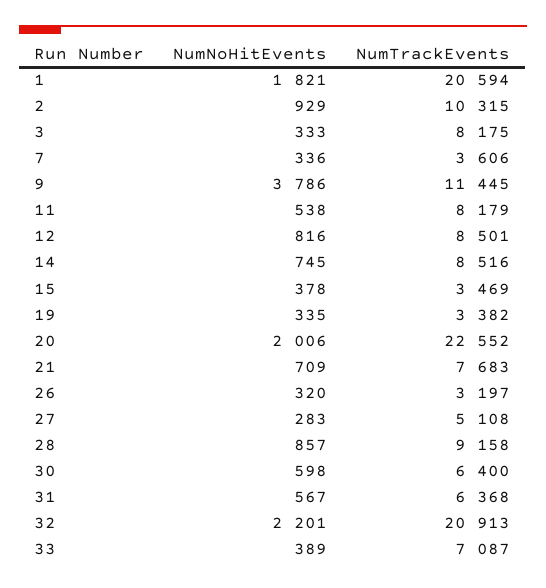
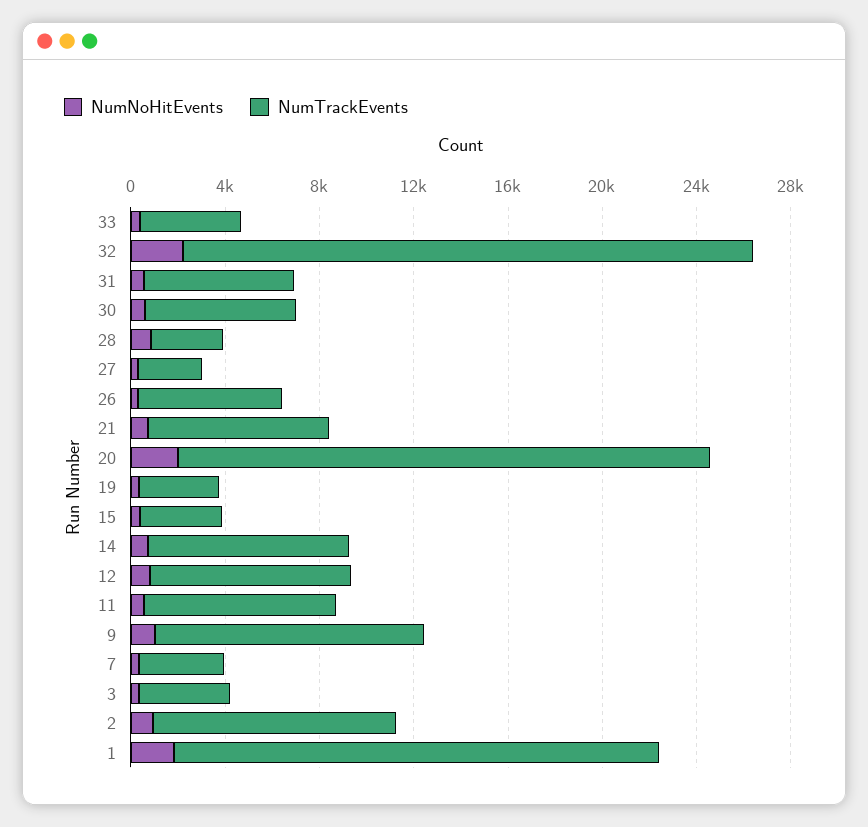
  {
    "NumNoHitEvents": {
      "1": 1821,
      "2": 929,
      "3": 333,
      "7": 336,
-     "9": 3786,
+     "9": 1000,
      "11": 538,
      "12": 816,
      "14": 745,
      "15": 378,
      "19": 335,
      "20": 2006,
      "21": 709,
      "26": 320,
      "27": 283,
      "28": 857,
      "30": 598,
      "31": 567,
      "32": 2201,
      "33": 389
    },
    "NumTrackEvents": {
      "1": 20594,
      "2": 10315,
-     "3": 8175,
+     "3": 4000,
      "7": 3606,
      "9": 11445,
      "11": 8179,
      "12": 8501,
      "14": 8516,
      "15": 3469,
      "19": 3382,
      "20": 22552,
      "21": 7683,
-     "26": 3197,
+     "26": 6000,
-     "27": 5108,
+     "27": 3000,
-     "28": 9158,
+     "28": 3000,
      "30": 6400,
      "31": 6368,
-     "32": 20913,
+     "32": 24000,
-     "33": 7087
+     "33": 4000
    }
  }

